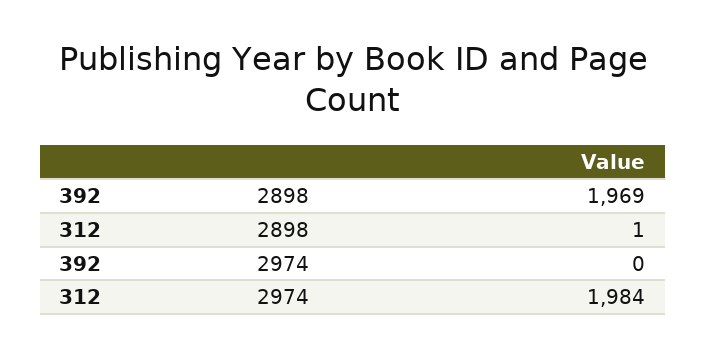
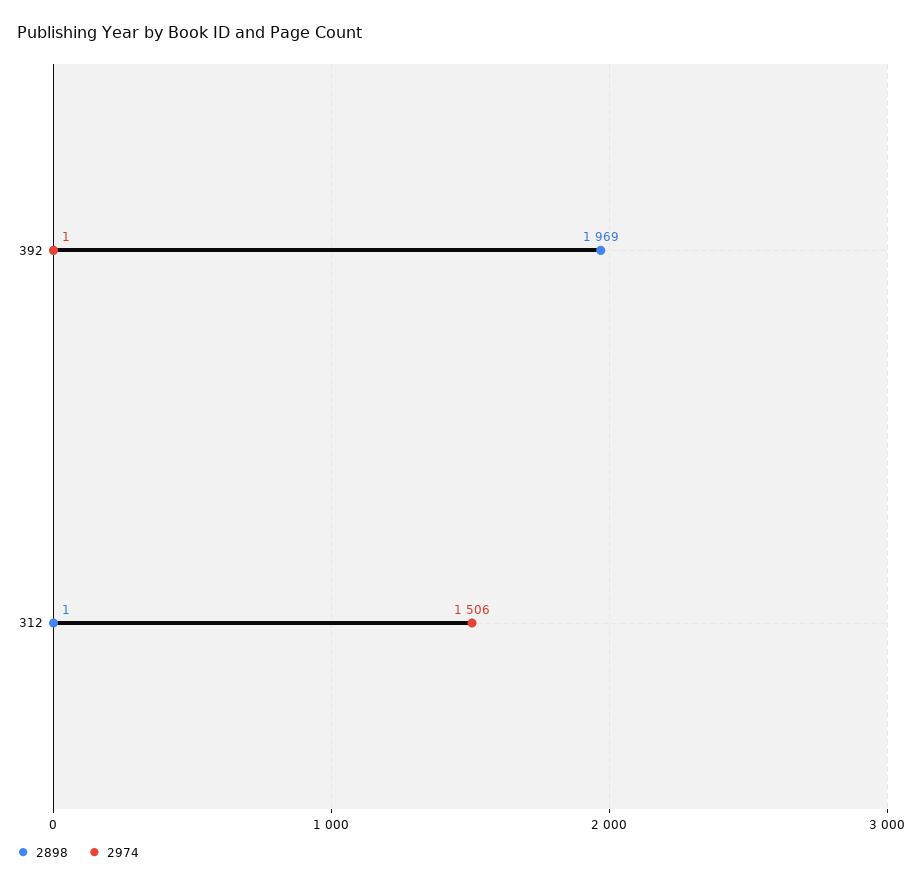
  {
    "2898": {
      "392": 1969,
      "312": 1
    },
    "2974": {
-     "392": 0,
+     "392": 1,
-     "312": 1984
+     "312": 1506
    }
  }

